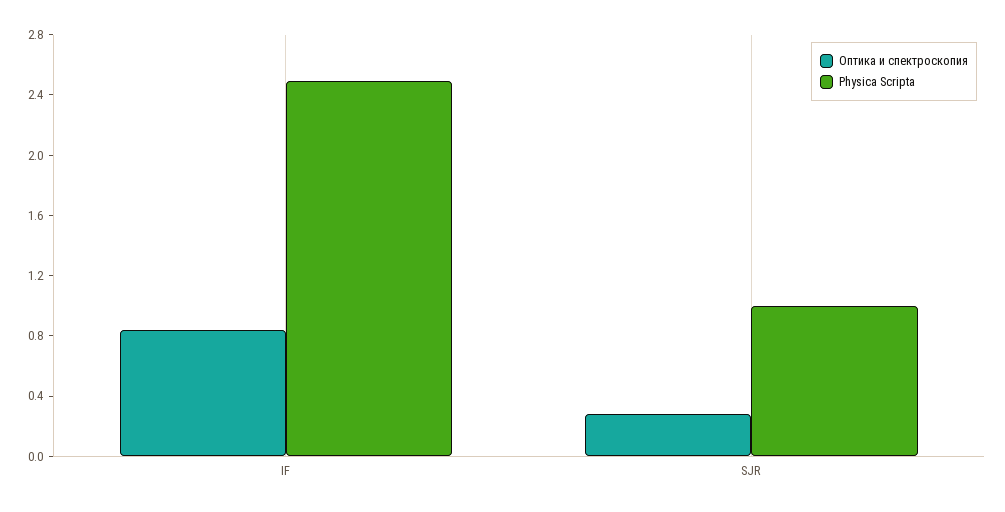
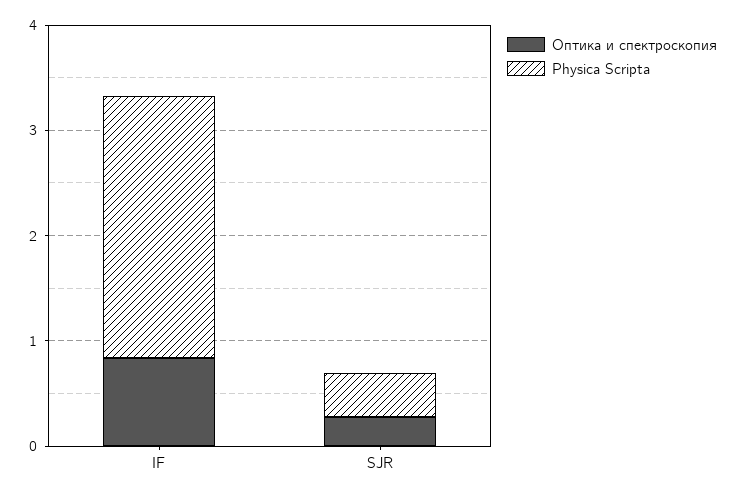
  {
    "Оптика и спектроскопия": {
      "IF": 0.8,
      "SJR": 0.3
    },
    "Physica Scripta": {
      "IF": 2.5,
-     "SJR": 1
+     "SJR": 0.4
    }
  }

